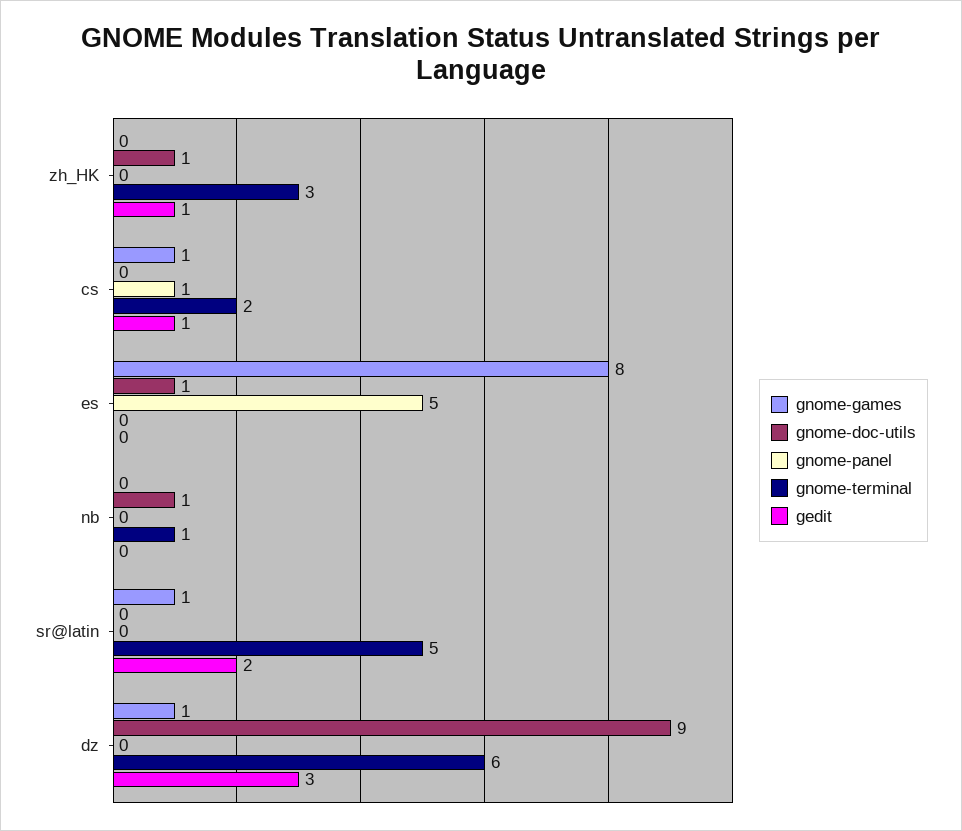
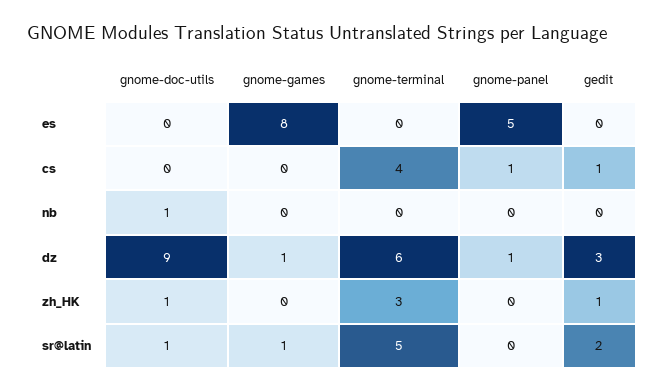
  {
    "gnome-games": {
      "zh_HK": 0,
-     "cs": 1,
+     "cs": 0,
      "es": 8,
      "nb": 0,
      "sr@latin": 1,
      "dz": 1
    },
    "gnome-doc-utils": {
      "zh_HK": 1,
      "cs": 0,
-     "es": 1,
+     "es": 0,
      "nb": 1,
-     "sr@latin": 0,
+     "sr@latin": 1,
      "dz": 9
    },
    "gnome-panel": {
      "zh_HK": 0,
      "cs": 1,
      "es": 5,
      "nb": 0,
      "sr@latin": 0,
-     "dz": 0
+     "dz": 1
    },
    "gnome-terminal": {
      "zh_HK": 3,
-     "cs": 2,
+     "cs": 4,
      "es": 0,
-     "nb": 1,
+     "nb": 0,
      "sr@latin": 5,
      "dz": 6
    },
    "gedit": {
      "zh_HK": 1,
      "cs": 1,
      "es": 0,
      "nb": 0,
      "sr@latin": 2,
      "dz": 3
    }
  }

